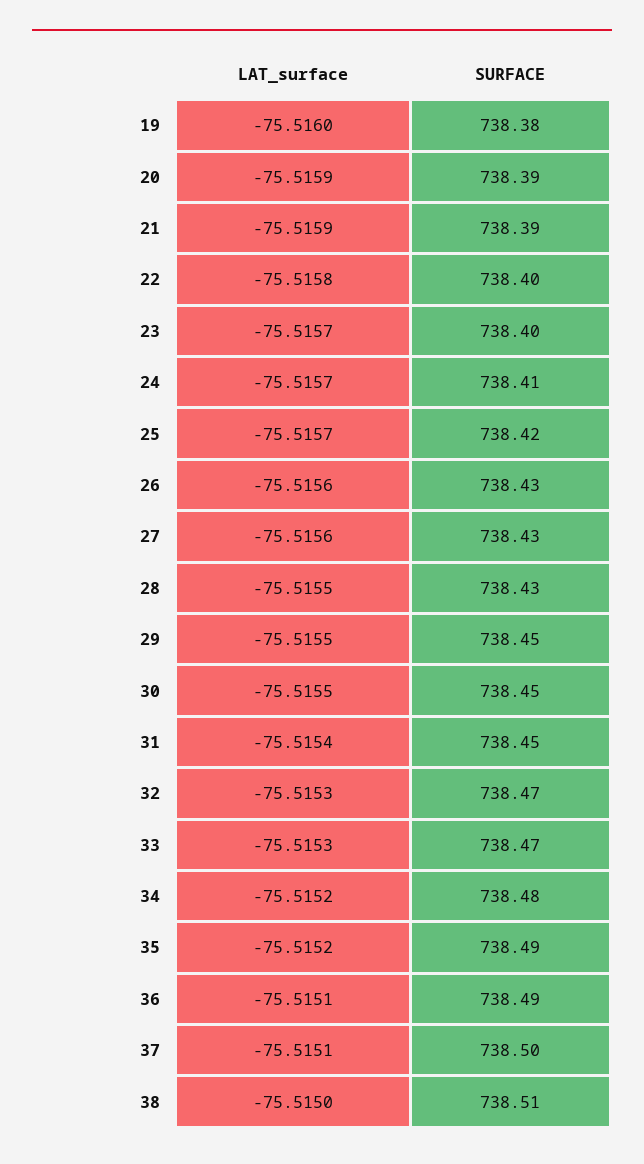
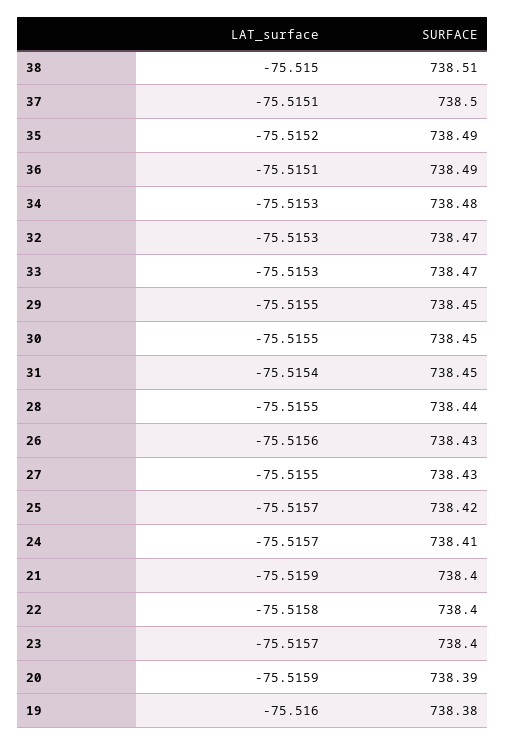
  {
    "LAT_surface": {
      "19": -75.516,
      "20": -75.5159,
      "21": -75.5159,
      "22": -75.5158,
      "23": -75.5157,
      "24": -75.5157,
      "25": -75.5157,
      "26": -75.5156,
-     "27": -75.5156,
+     "27": -75.5155,
      "28": -75.5155,
      "29": -75.5155,
      "30": -75.5155,
      "31": -75.5154,
      "32": -75.5153,
      "33": -75.5153,
-     "34": -75.5152,
+     "34": -75.5153,
      "35": -75.5152,
      "36": -75.5151,
      "37": -75.5151,
      "38": -75.515
    },
    "SURFACE": {
      "19": 738.38,
      "20": 738.39,
-     "21": 738.39,
+     "21": 738.4,
      "22": 738.4,
      "23": 738.4,
      "24": 738.41,
      "25": 738.42,
      "26": 738.43,
      "27": 738.43,
-     "28": 738.43,
+     "28": 738.44,
      "29": 738.45,
      "30": 738.45,
      "31": 738.45,
      "32": 738.47,
      "33": 738.47,
      "34": 738.48,
      "35": 738.49,
      "36": 738.49,
      "37": 738.5,
      "38": 738.51
    }
  }

